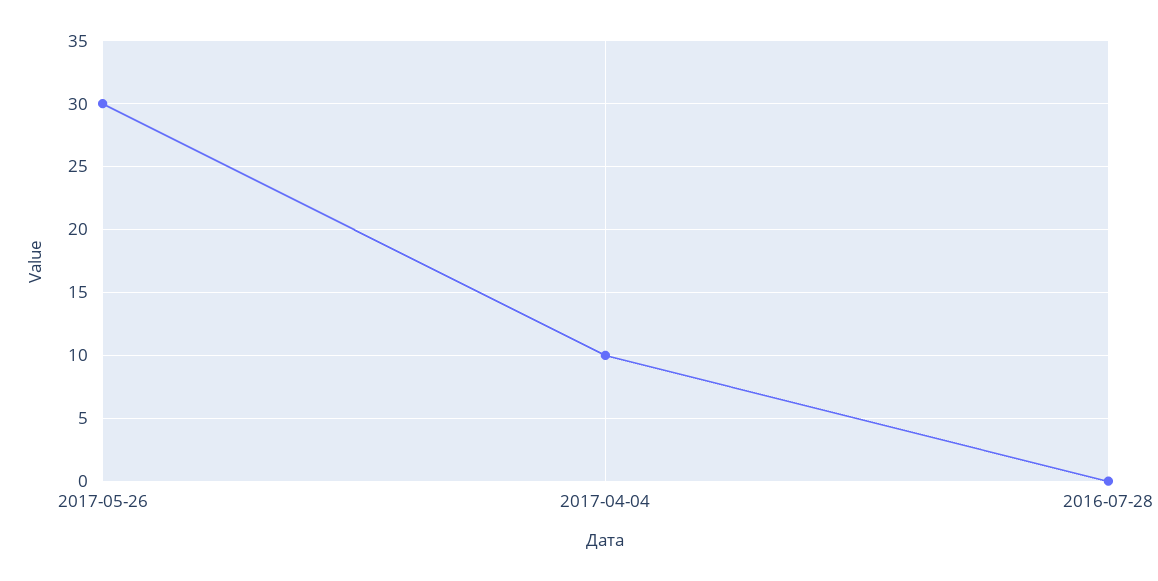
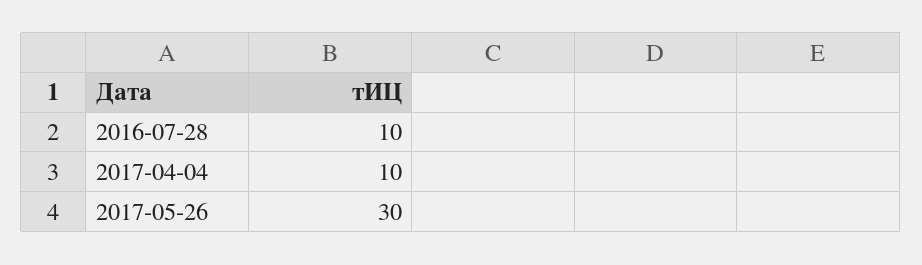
  {
    "2017-05-26": 30,
    "2017-04-04": 10,
-   "2016-07-28": 0
+   "2016-07-28": 10
  }

